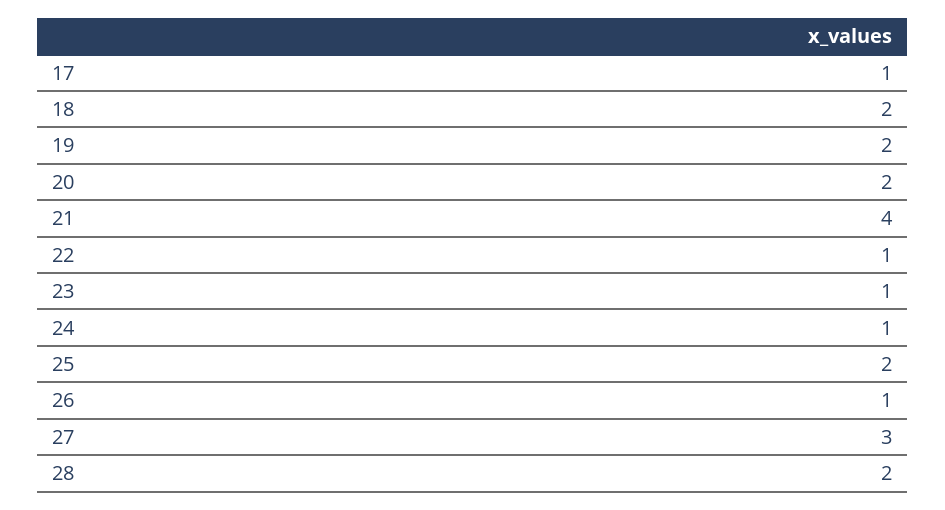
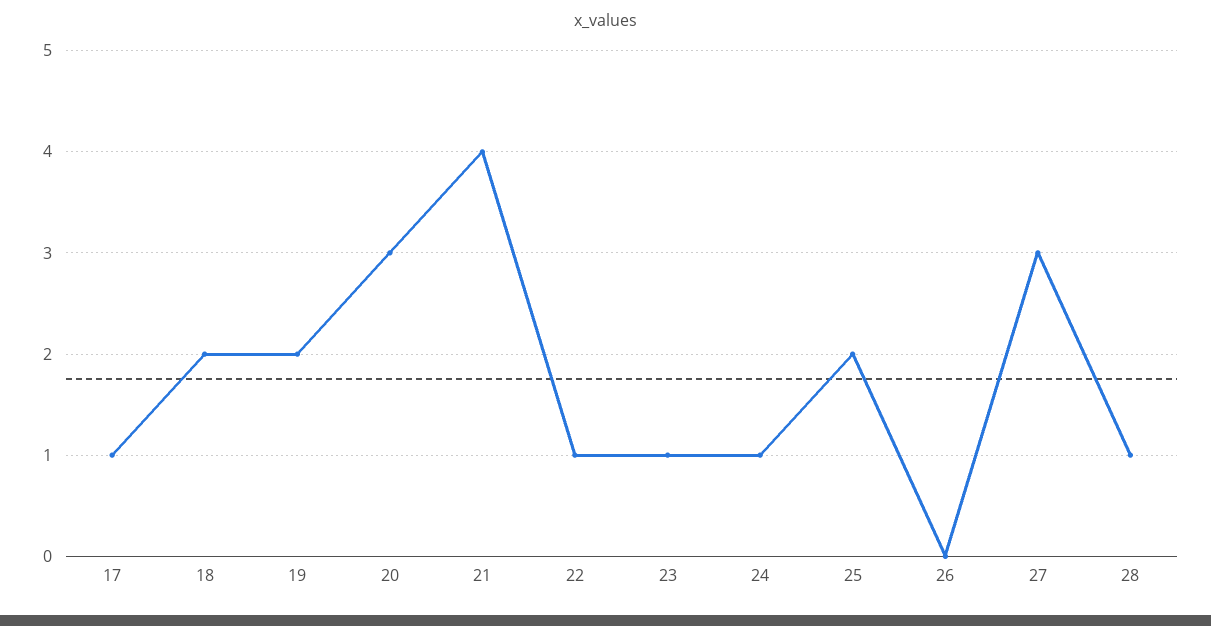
  {
    "17": 1,
    "18": 2,
    "19": 2,
-   "20": 2,
+   "20": 3,
    "21": 4,
    "22": 1,
    "23": 1,
    "24": 1,
    "25": 2,
-   "26": 1,
+   "26": 0,
    "27": 3,
-   "28": 2
+   "28": 1
  }

